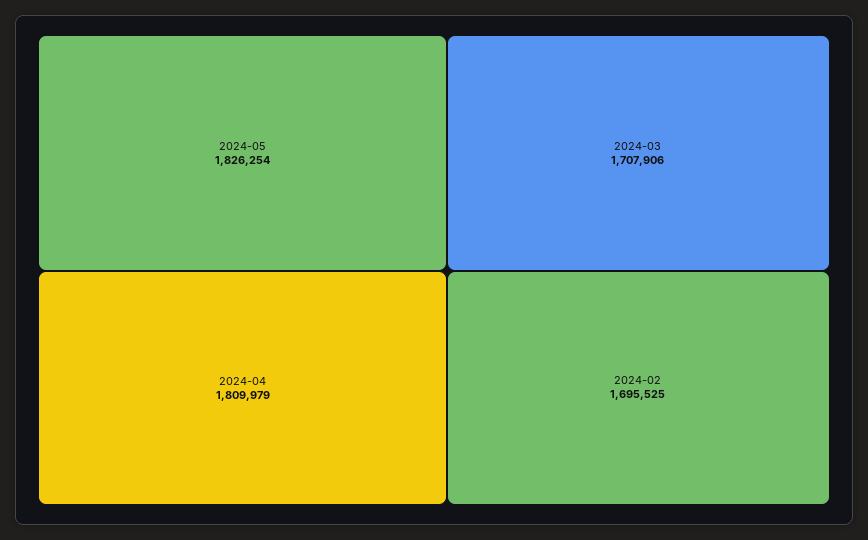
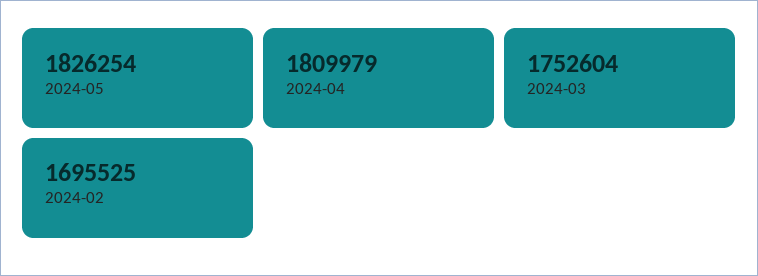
  {
    "2024-05": 1826254,
    "2024-04": 1809979,
-   "2024-03": 1707906,
+   "2024-03": 1752604,
    "2024-02": 1695525
  }

